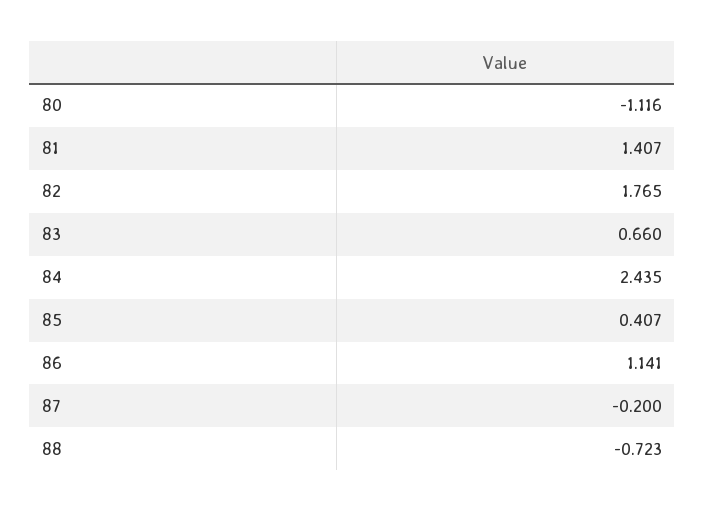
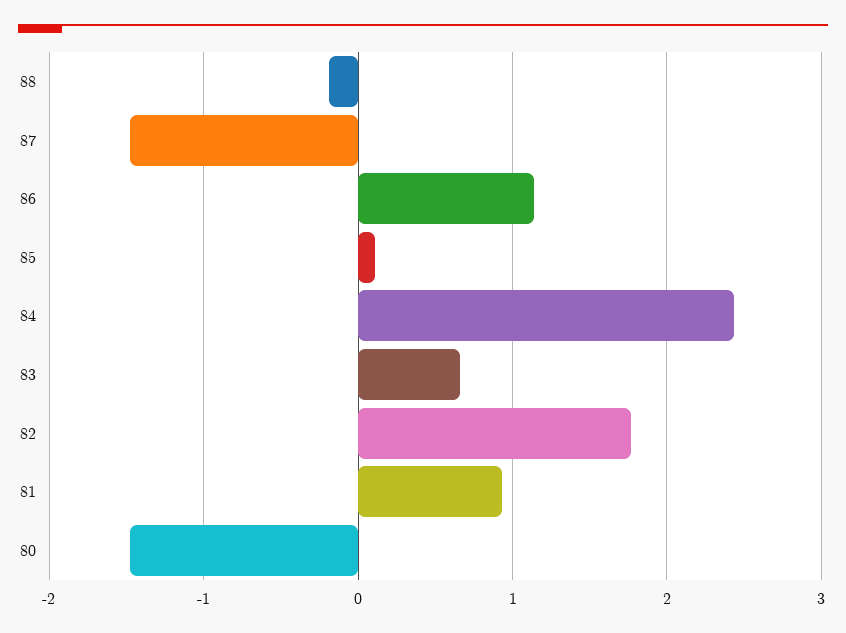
  {
-   "80": -1.116,
+   "80": -1.5,
-   "81": 1.407,
+   "81": 0.9,
    "82": 1.765,
    "83": 0.66,
    "84": 2.435,
-   "85": 0.407,
+   "85": 0.1,
    "86": 1.141,
-   "87": -0.2,
+   "87": -1.5,
-   "88": -0.723
+   "88": -0.2
  }

